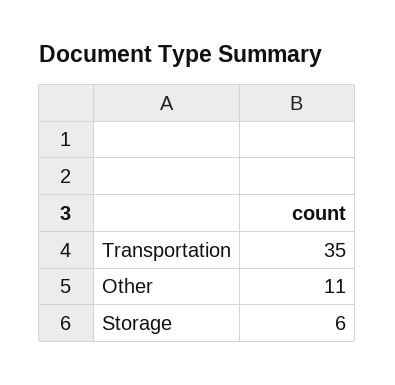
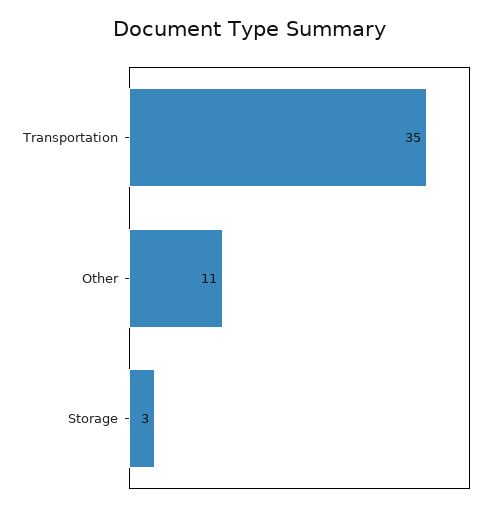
  {
    "Transportation": 35,
    "Other": 11,
-   "Storage": 6
+   "Storage": 3
  }

